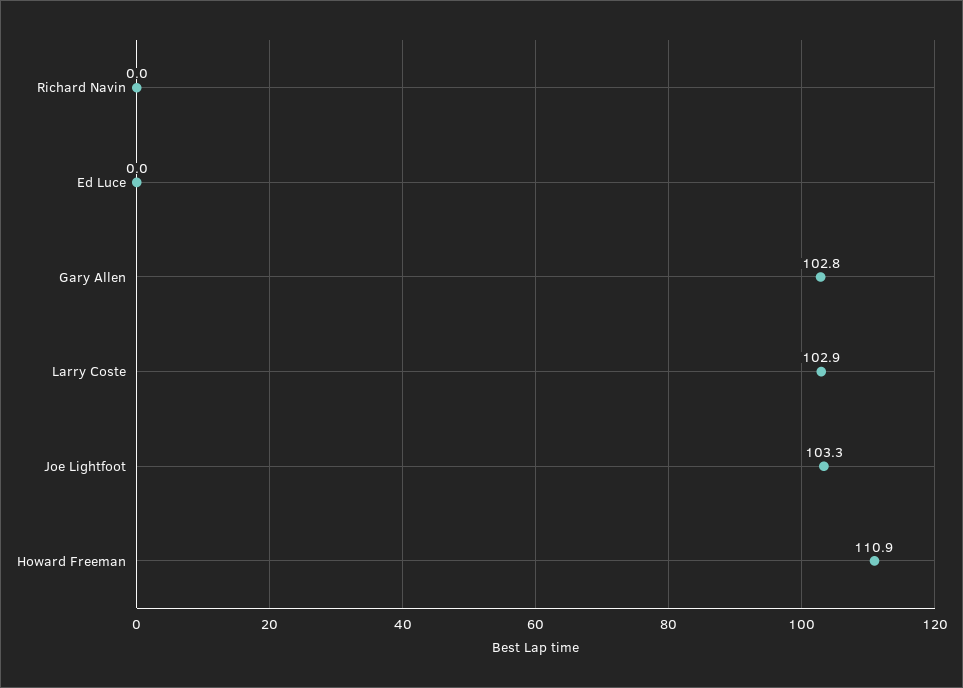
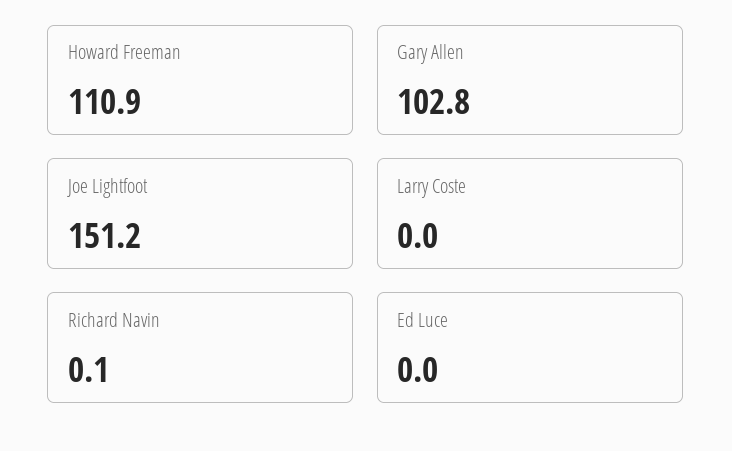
  {
-   "Richard Navin": 0,
+   "Richard Navin": 0.1,
    "Ed Luce": 0,
    "Gary Allen": 102.8,
-   "Larry Coste": 102.9,
+   "Larry Coste": 0,
-   "Joe Lightfoot": 103.3,
+   "Joe Lightfoot": 151.2,
    "Howard Freeman": 110.9
  }

